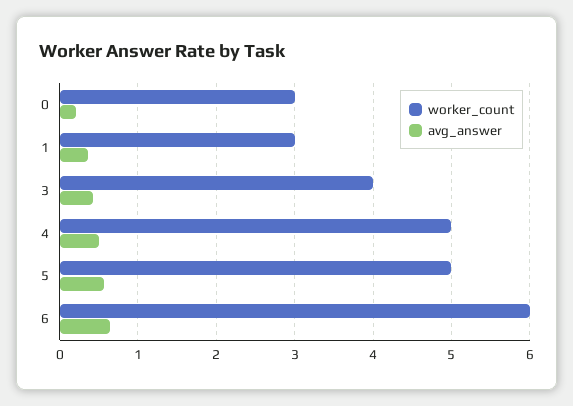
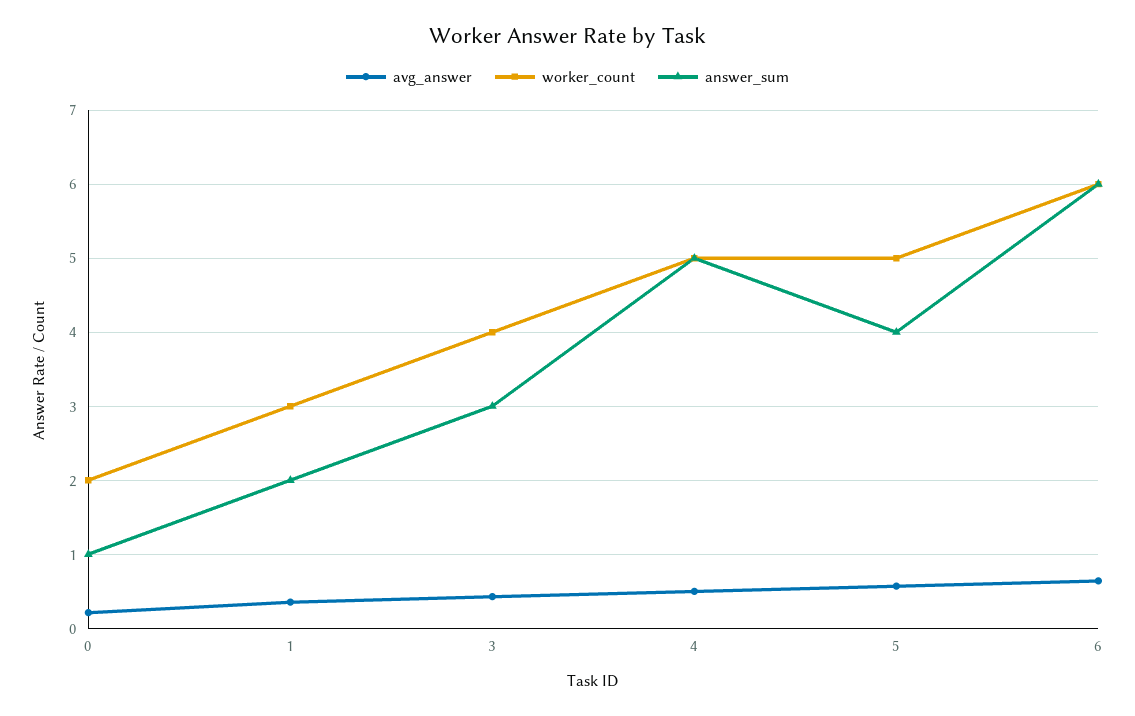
  {
    "worker_count": {
-     "0": 3,
+     "0": 2,
      "1": 3,
      "3": 4,
      "4": 5,
      "5": 5,
      "6": 6
    },
    "avg_answer": {
      "0": 0.2,
      "1": 0.4,
      "3": 0.4,
      "4": 0.5,
      "5": 0.6,
      "6": 0.6
-   }
+   },
+   "answer_sum": {
+     "0": 1,
+     "1": 2,
+     "3": 3,
+     "4": 5,
+     "5": 4,
+     "6": 6
+   }
  }

